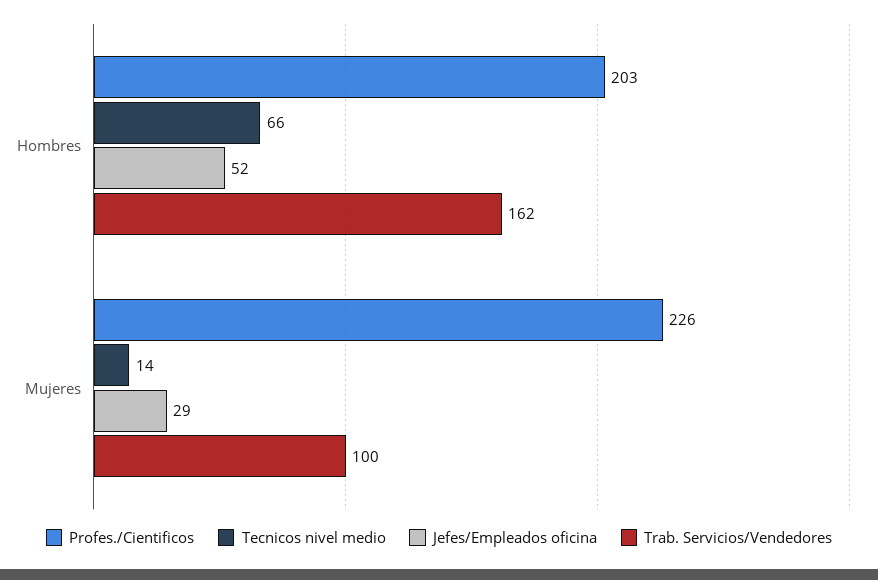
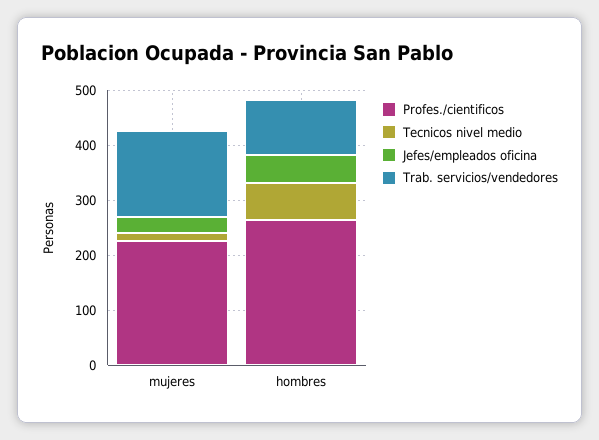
  {
    "Profes./Cientificos": {
-     "Hombres": 203,
+     "Hombres": 260,
      "Mujeres": 226
    },
    "Tecnicos nivel medio": {
      "Hombres": 66,
      "Mujeres": 14
    },
    "Jefes/Empleados oficina": {
      "Hombres": 52,
      "Mujeres": 29
    },
    "Trab. Servicios/Vendedores": {
-     "Hombres": 162,
+     "Hombres": 100,
-     "Mujeres": 100
+     "Mujeres": 160
    }
  }

